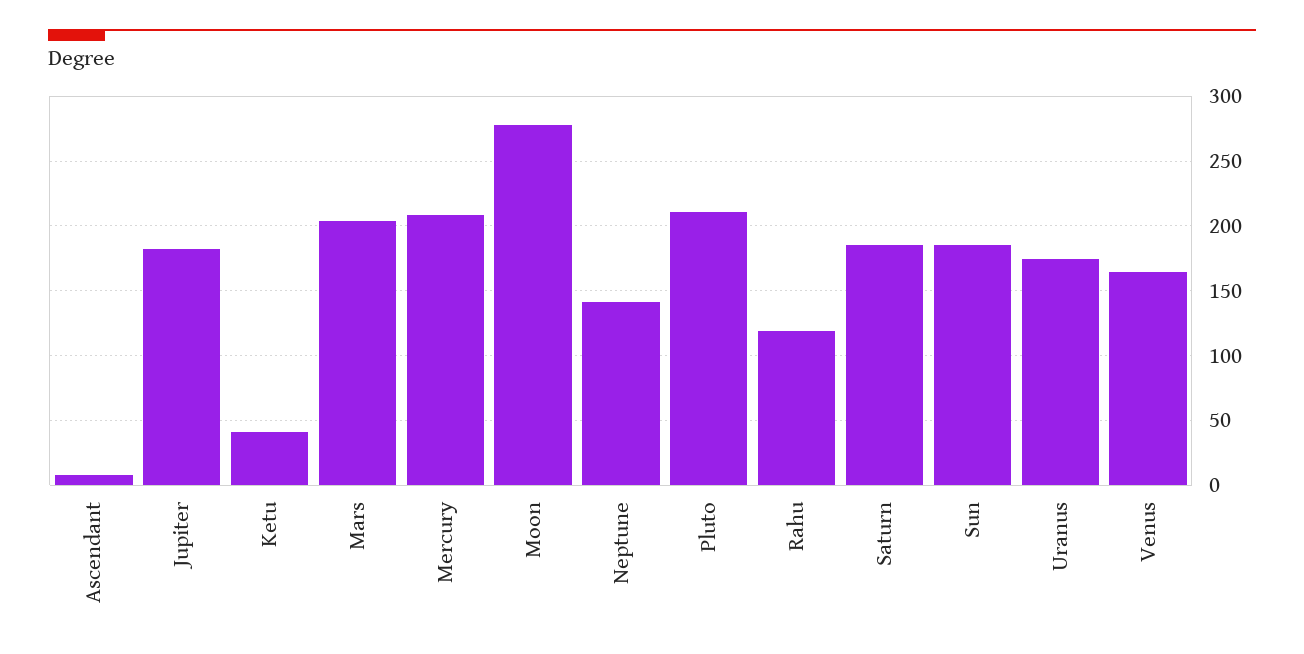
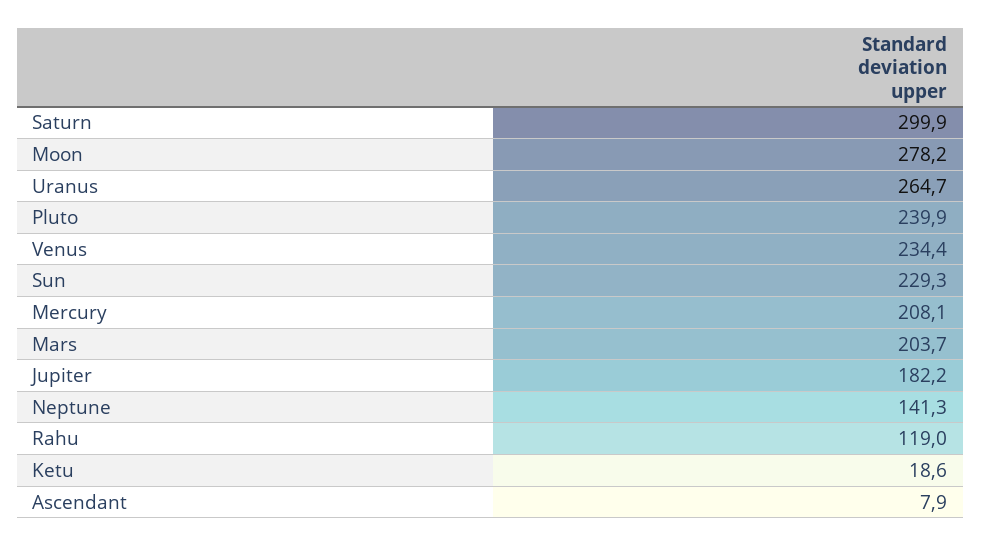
  {
    "Ascendant": 7.9,
    "Jupiter": 182.2,
-   "Ketu": 40,
+   "Ketu": 18.6,
    "Mars": 203.7,
    "Mercury": 208.1,
    "Moon": 278.2,
    "Neptune": 141.3,
-   "Pluto": 210,
+   "Pluto": 239.9,
    "Rahu": 119,
-   "Saturn": 185,
+   "Saturn": 299.9,
-   "Sun": 185,
+   "Sun": 229.3,
-   "Uranus": 175,
+   "Uranus": 264.7,
-   "Venus": 165
+   "Venus": 234.4
  }

